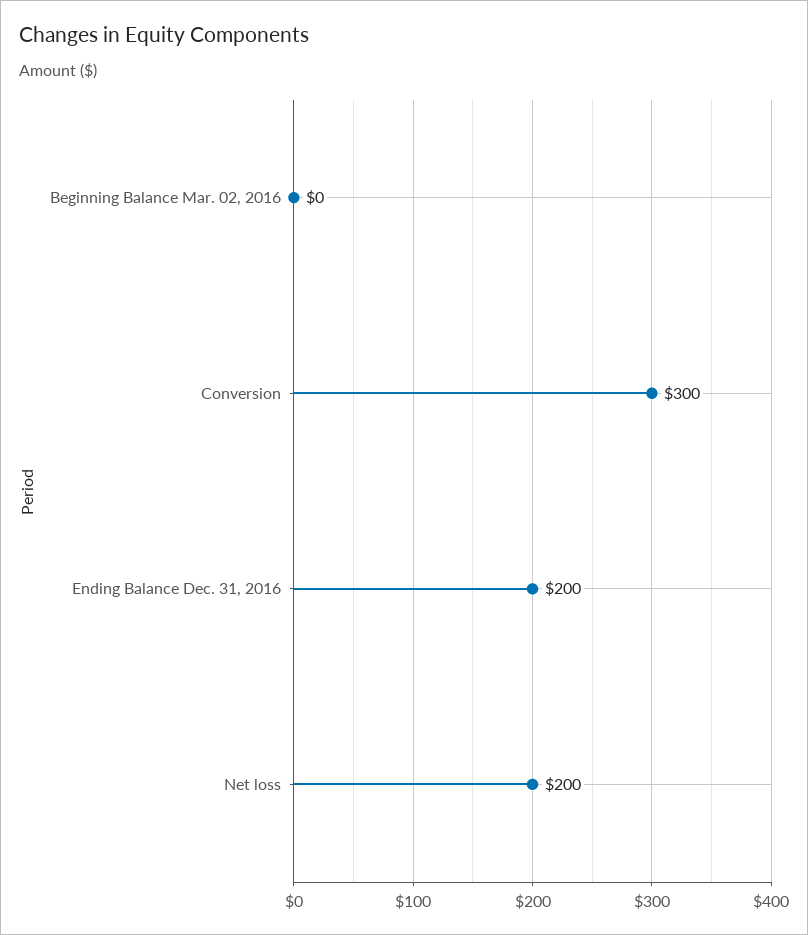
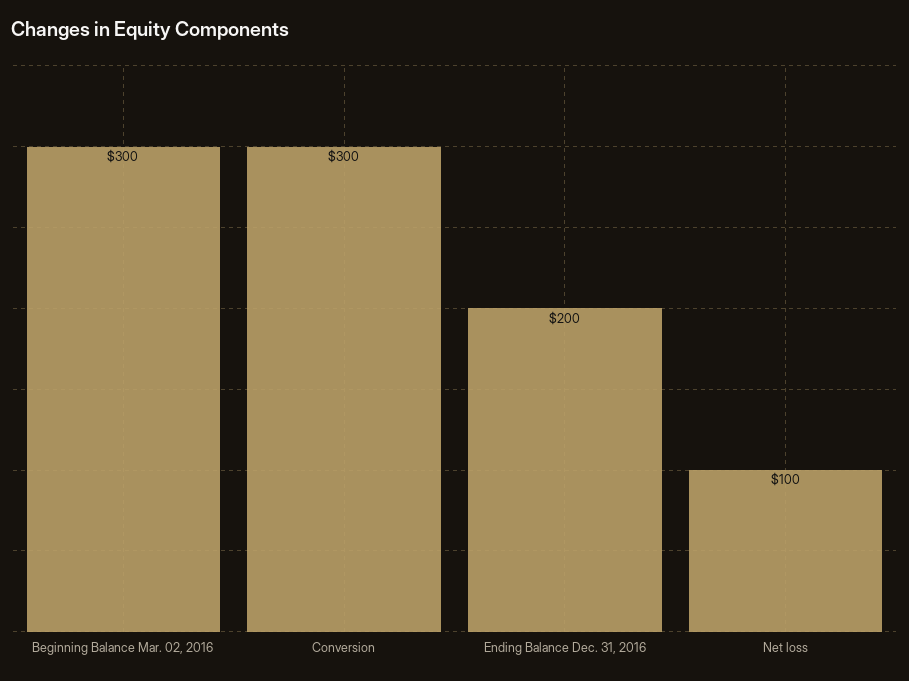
  {
-   "Beginning Balance Mar. 02, 2016": 0,
+   "Beginning Balance Mar. 02, 2016": 300,
    "Conversion": 300,
    "Ending Balance Dec. 31, 2016": 200,
-   "Net loss": 200
+   "Net loss": 100
  }

